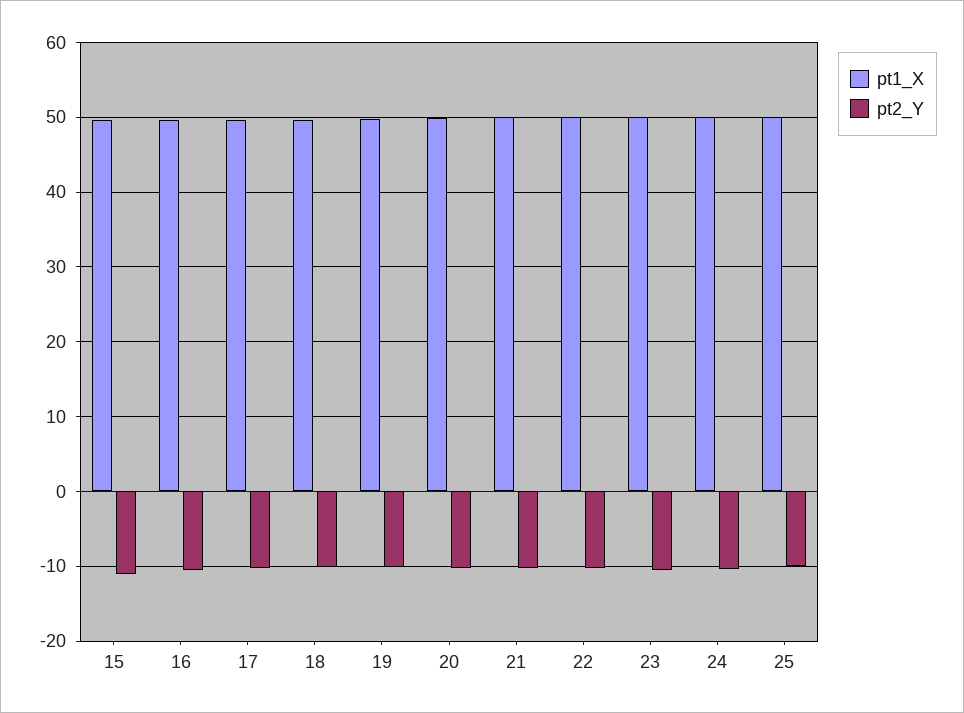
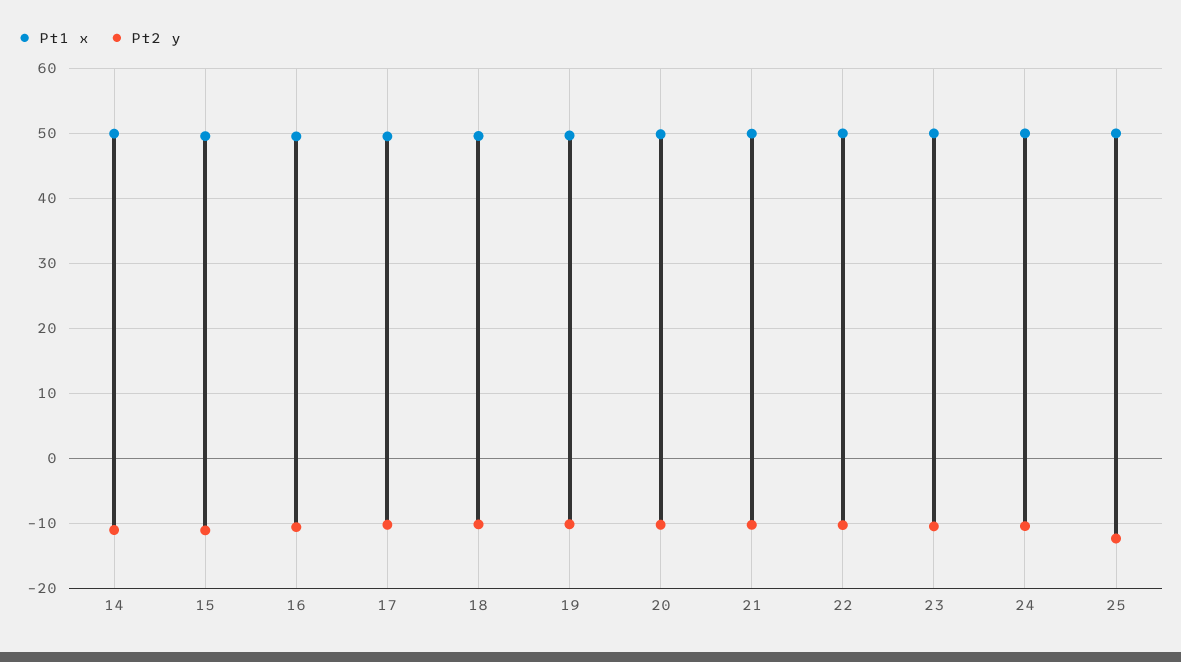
  {
    "pt1_X": {
      "15": 50,
      "16": 50,
      "17": 50,
      "18": 50,
      "19": 50,
      "20": 50,
      "21": 50,
      "22": 50,
      "23": 50,
      "24": 50,
-     "25": 50
+     "25": 50,
+     "14": 50
    },
    "pt2_Y": {
      "15": -11,
      "16": -11,
      "17": -10,
      "18": -10,
      "19": -10,
      "20": -10,
      "21": -10,
      "22": -10,
      "23": -10,
      "24": -10,
-     "25": -10
+     "25": -12,
+     "14": -11
    }
  }

